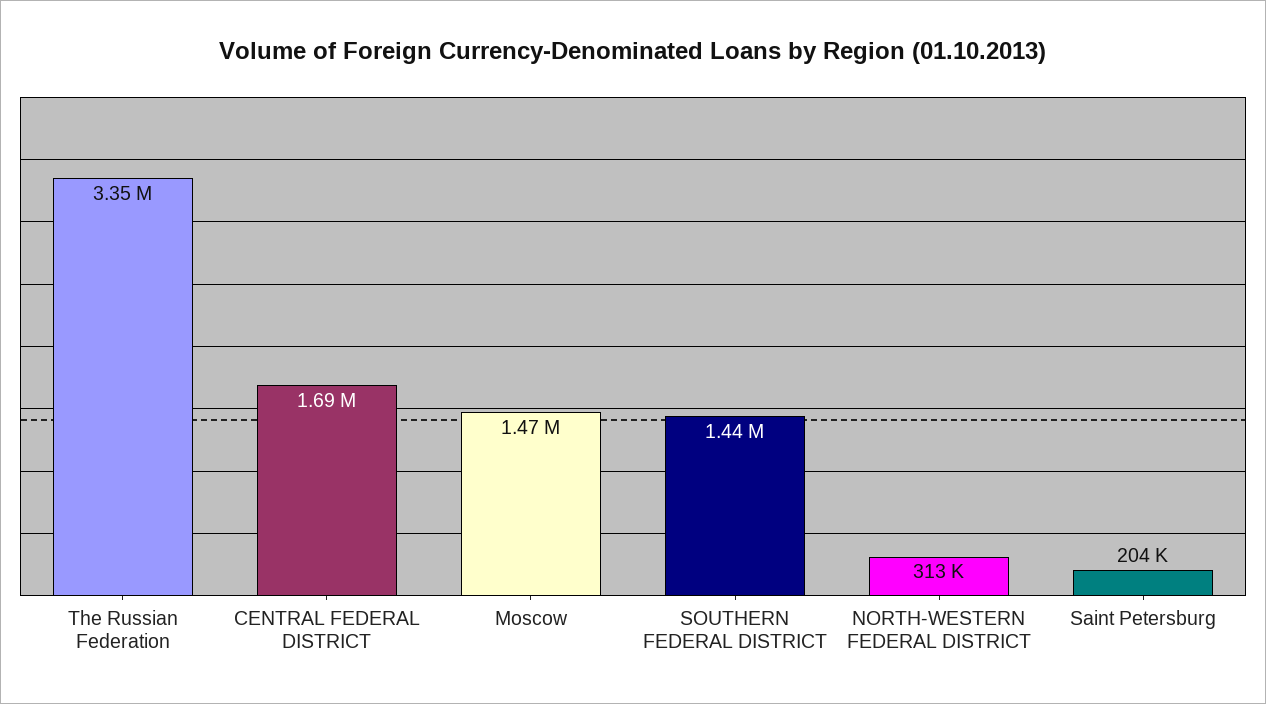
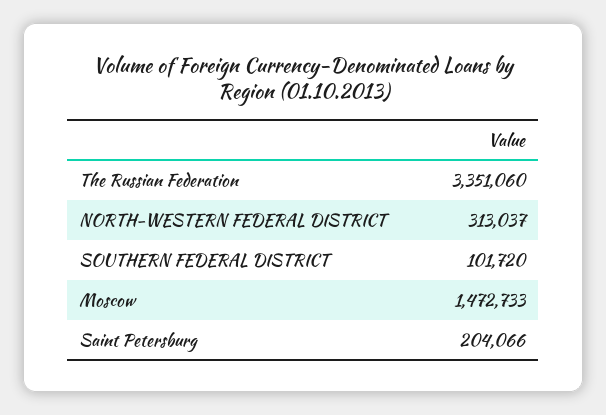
  {
    "The Russian Federation": 3351060,
-   "CENTRAL FEDERAL DISTRICT": 1690000,
    "Moscow": 1472733,
-   "SOUTHERN FEDERAL DISTRICT": 1440000,
+   "SOUTHERN FEDERAL DISTRICT": 101720,
    "NORTH-WESTERN FEDERAL DISTRICT": 313037,
    "Saint Petersburg": 204066
  }

